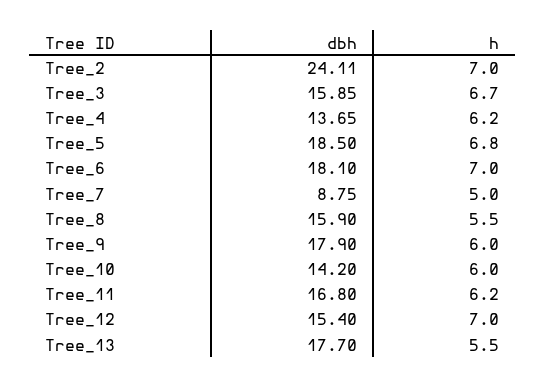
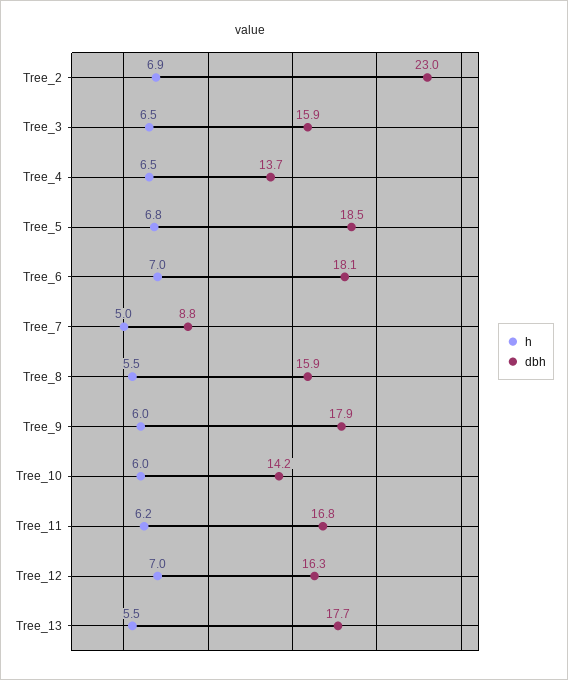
  {
    "dbh": {
-     "Tree_2": 24.11,
+     "Tree_2": 23,
      "Tree_3": 15.85,
      "Tree_4": 13.65,
      "Tree_5": 18.5,
      "Tree_6": 18.1,
      "Tree_7": 8.75,
      "Tree_8": 15.9,
      "Tree_9": 17.9,
      "Tree_10": 14.2,
      "Tree_11": 16.8,
-     "Tree_12": 15.4,
+     "Tree_12": 16.3,
      "Tree_13": 17.7
    },
    "h": {
-     "Tree_2": 7,
+     "Tree_2": 6.9,
-     "Tree_3": 6.7,
+     "Tree_3": 6.5,
-     "Tree_4": 6.2,
+     "Tree_4": 6.5,
      "Tree_5": 6.8,
      "Tree_6": 7,
      "Tree_7": 5,
      "Tree_8": 5.5,
      "Tree_9": 6,
      "Tree_10": 6,
      "Tree_11": 6.2,
      "Tree_12": 7,
      "Tree_13": 5.5
    }
  }

